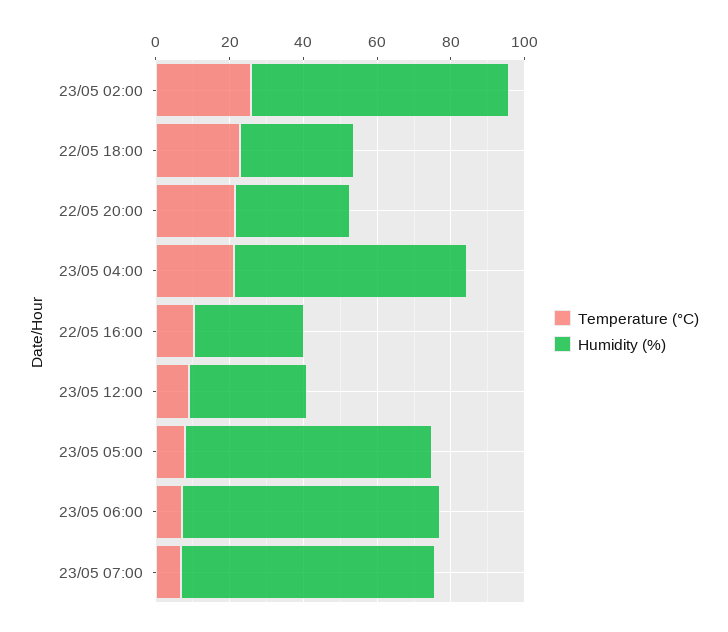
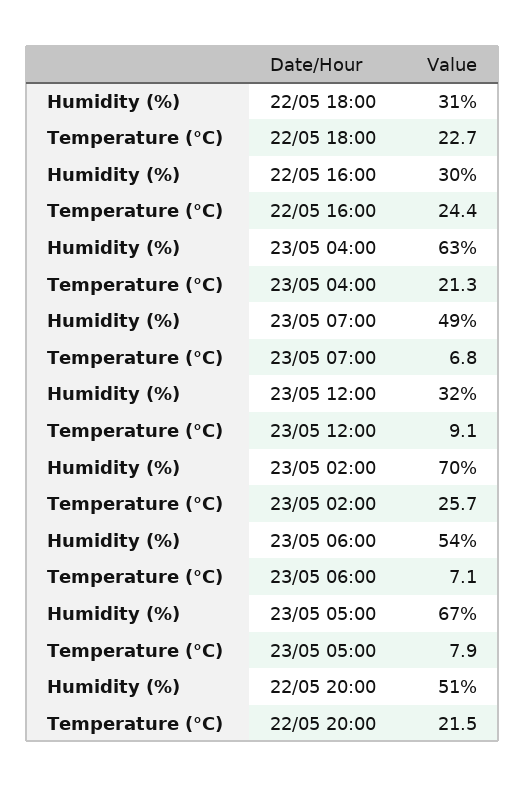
  {
    "Temperature (°C)": {
      "23/05 02:00": 25.7,
      "22/05 18:00": 22.7,
      "22/05 20:00": 21.5,
      "23/05 04:00": 21.3,
-     "22/05 16:00": 10,
+     "22/05 16:00": 24.4,
      "23/05 12:00": 9.1,
      "23/05 05:00": 7.9,
      "23/05 06:00": 7.1,
      "23/05 07:00": 6.8
    },
    "Humidity (%)": {
      "23/05 02:00": 70,
      "22/05 18:00": 31,
-     "22/05 20:00": 30,
+     "22/05 20:00": 51,
      "23/05 04:00": 63,
      "22/05 16:00": 30,
      "23/05 12:00": 32,
      "23/05 05:00": 67,
-     "23/05 06:00": 70,
+     "23/05 06:00": 54,
-     "23/05 07:00": 70
+     "23/05 07:00": 49
    }
  }

